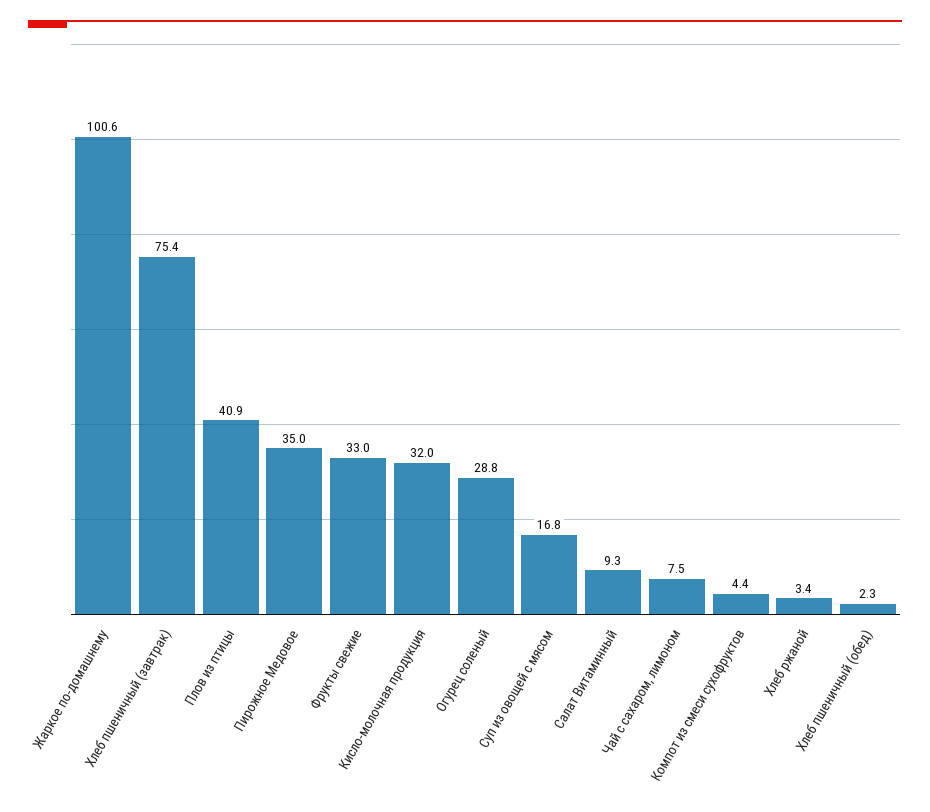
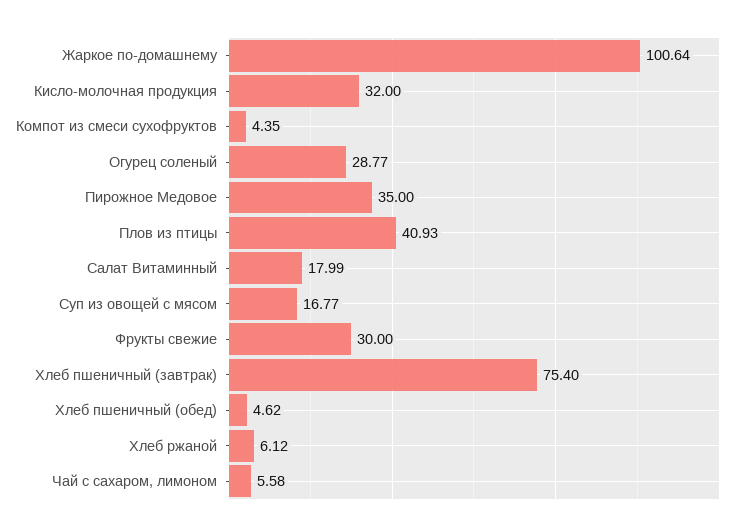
  {
    "Жаркое по-домашнему": 100.64,
    "Хлеб пшеничный (завтрак)": 75.4,
    "Плов из птицы": 40.93,
    "Пирожное Медовое": 35,
-   "Фрукты свежие": 33,
+   "Фрукты свежие": 30,
    "Кисло-молочная продукция": 32,
    "Огурец соленый": 28.77,
    "Суп из овощей с мясом": 16.77,
-   "Салат Витаминный": 9.3,
+   "Салат Витаминный": 17.99,
-   "Чай с сахаром, лимоном": 7.5,
+   "Чай с сахаром, лимоном": 5.58,
    "Компот из смеси сухофруктов": 4.35,
-   "Хлеб ржаной": 3.4,
+   "Хлеб ржаной": 6.12,
-   "Хлеб пшеничный (обед)": 2.3
+   "Хлеб пшеничный (обед)": 4.62
  }

